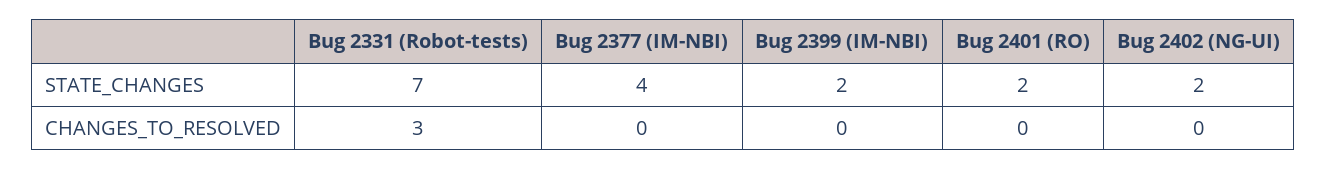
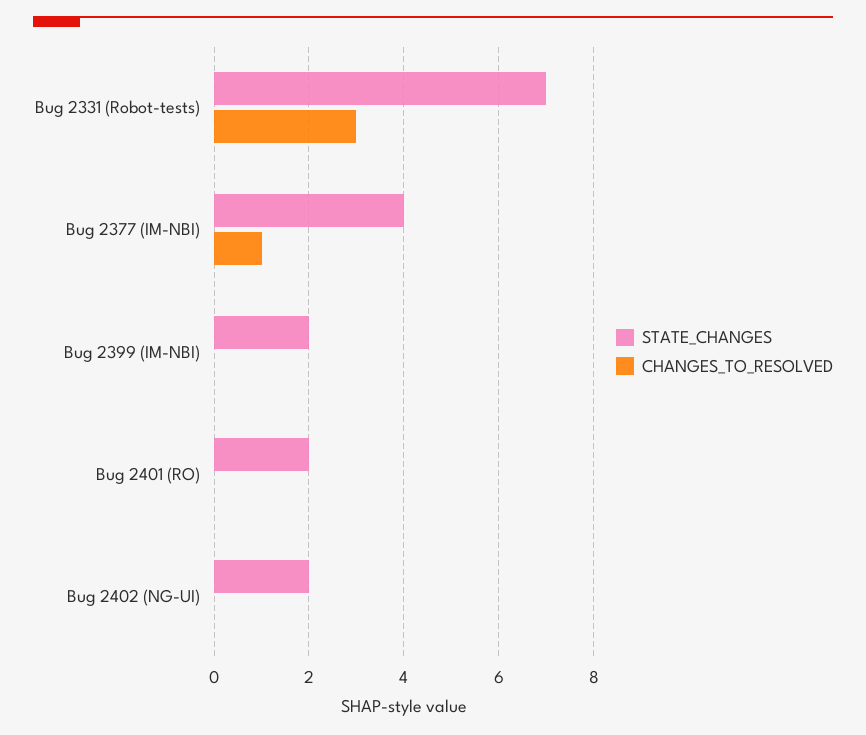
  {
    "STATE_CHANGES": {
      "Bug 2331 (Robot-tests)": 7,
      "Bug 2377 (IM-NBI)": 4,
      "Bug 2399 (IM-NBI)": 2,
      "Bug 2401 (RO)": 2,
      "Bug 2402 (NG-UI)": 2
    },
    "CHANGES_TO_RESOLVED": {
      "Bug 2331 (Robot-tests)": 3,
-     "Bug 2377 (IM-NBI)": 0,
+     "Bug 2377 (IM-NBI)": 1,
      "Bug 2399 (IM-NBI)": 0,
      "Bug 2401 (RO)": 0,
      "Bug 2402 (NG-UI)": 0
    }
  }

